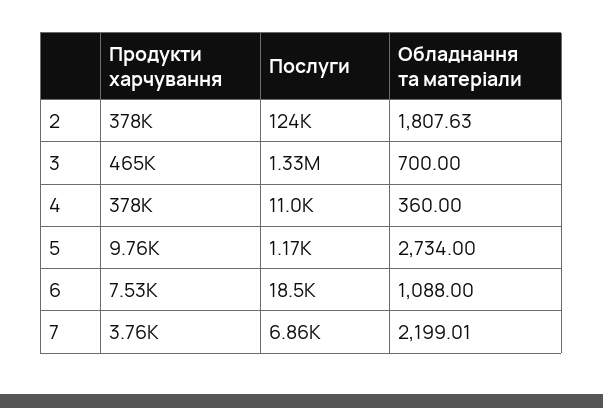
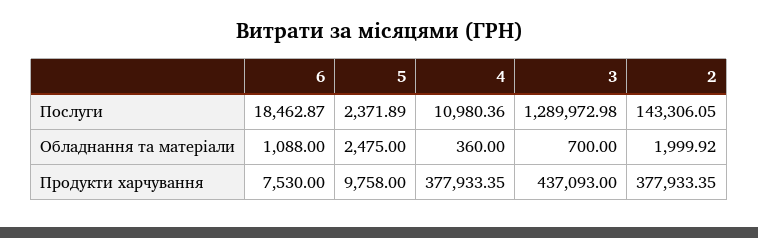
  {
    "Продукти харчування": {
      "2": 377933.35,
-     "3": 465000,
+     "3": 437093,
      "4": 377933.35,
      "5": 9758,
-     "6": 7530,
+     "6": 7530
-     "7": 3760
    },
    "Послуги": {
-     "2": 124000,
+     "2": 143306.05,
-     "3": 1330000,
+     "3": 1289972.98,
      "4": 10980.36,
-     "5": 1170,
+     "5": 2371.89,
-     "6": 18462.87,
+     "6": 18462.87
-     "7": 6860
    },
    "Обладнання та матеріали": {
-     "2": 1807.63,
+     "2": 1999.92,
      "3": 700,
      "4": 360,
-     "5": 2734,
+     "5": 2475,
-     "6": 1088,
+     "6": 1088
-     "7": 2199.01
    }
  }

